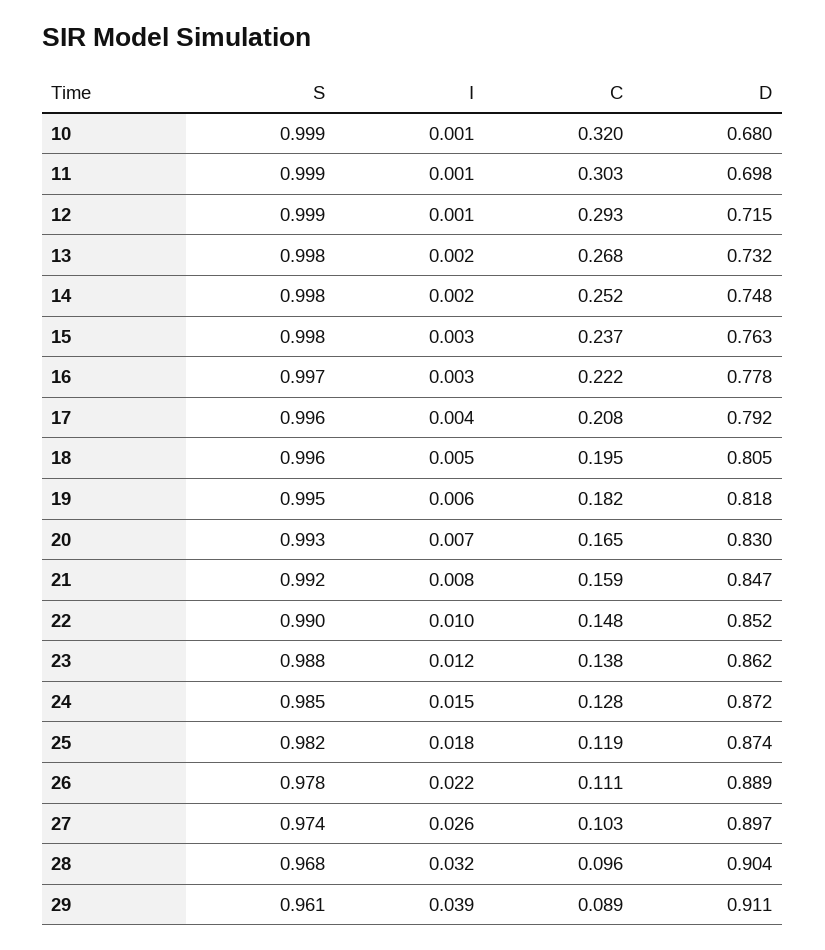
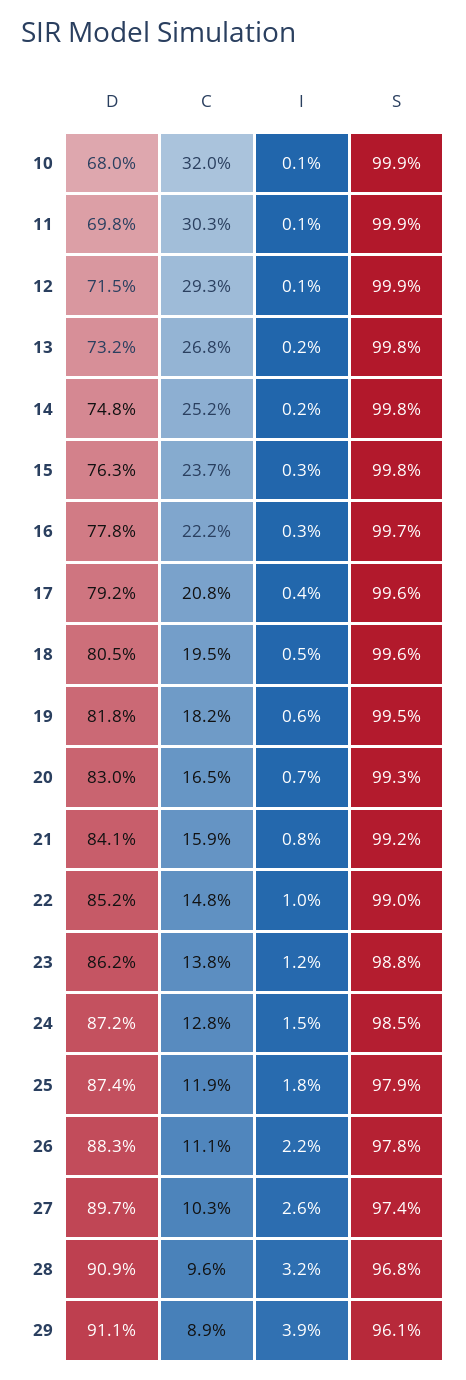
  {
    "S": {
      "10": 0.999,
      "11": 0.999,
      "12": 0.999,
      "13": 0.998,
      "14": 0.998,
      "15": 0.998,
      "16": 0.997,
      "17": 0.996,
      "18": 0.996,
      "19": 0.995,
      "20": 0.993,
      "21": 0.992,
      "22": 0.99,
      "23": 0.988,
      "24": 0.985,
-     "25": 0.982,
+     "25": 0.979,
      "26": 0.978,
      "27": 0.974,
      "28": 0.968,
      "29": 0.961
    },
    "I": {
      "10": 0.001,
      "11": 0.001,
      "12": 0.001,
      "13": 0.002,
      "14": 0.002,
      "15": 0.003,
      "16": 0.003,
      "17": 0.004,
      "18": 0.005,
      "19": 0.006,
      "20": 0.007,
      "21": 0.008,
      "22": 0.01,
      "23": 0.012,
      "24": 0.015,
      "25": 0.018,
      "26": 0.022,
      "27": 0.026,
      "28": 0.032,
      "29": 0.039
    },
    "C": {
      "10": 0.32,
      "11": 0.303,
      "12": 0.293,
      "13": 0.268,
      "14": 0.252,
      "15": 0.237,
      "16": 0.222,
      "17": 0.208,
      "18": 0.195,
      "19": 0.182,
      "20": 0.165,
      "21": 0.159,
      "22": 0.148,
      "23": 0.138,
      "24": 0.128,
      "25": 0.119,
      "26": 0.111,
      "27": 0.103,
      "28": 0.096,
      "29": 0.089
    },
    "D": {
      "10": 0.68,
      "11": 0.698,
      "12": 0.715,
      "13": 0.732,
      "14": 0.748,
      "15": 0.763,
      "16": 0.778,
      "17": 0.792,
      "18": 0.805,
      "19": 0.818,
      "20": 0.83,
-     "21": 0.847,
+     "21": 0.841,
      "22": 0.852,
      "23": 0.862,
      "24": 0.872,
      "25": 0.874,
-     "26": 0.889,
+     "26": 0.883,
      "27": 0.897,
-     "28": 0.904,
+     "28": 0.909,
      "29": 0.911
    }
  }

